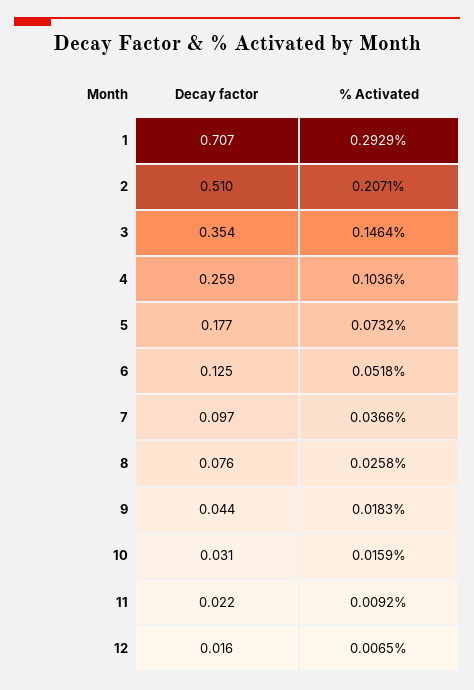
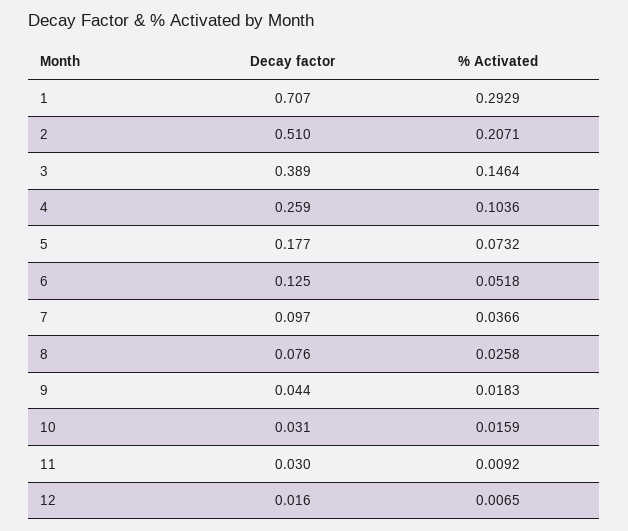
  {
    "Decay factor": {
      "1": 0.707,
      "2": 0.51,
-     "3": 0.354,
+     "3": 0.389,
      "4": 0.259,
      "5": 0.177,
      "6": 0.125,
      "7": 0.097,
      "8": 0.076,
      "9": 0.044,
      "10": 0.031,
-     "11": 0.022,
+     "11": 0.03,
      "12": 0.016
    },
    "% Activated": {
      "1": 0.2929,
      "2": 0.2071,
      "3": 0.1464,
      "4": 0.1036,
      "5": 0.0732,
      "6": 0.0518,
      "7": 0.0366,
      "8": 0.0258,
      "9": 0.0183,
      "10": 0.0159,
      "11": 0.0092,
      "12": 0.0065
    }
  }

